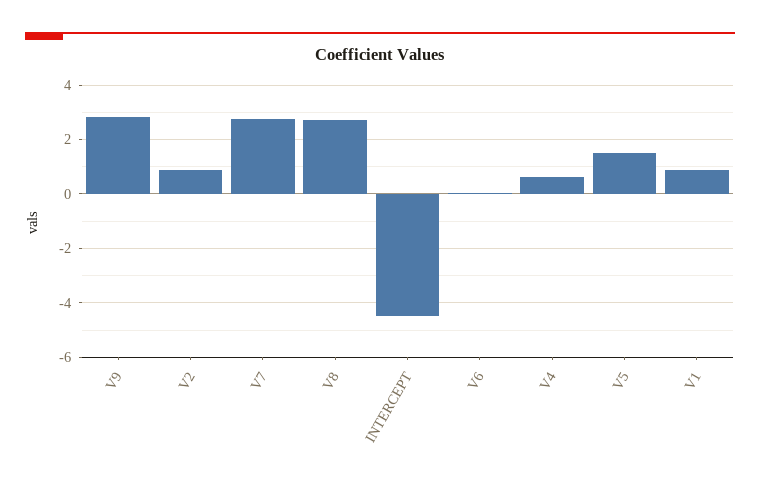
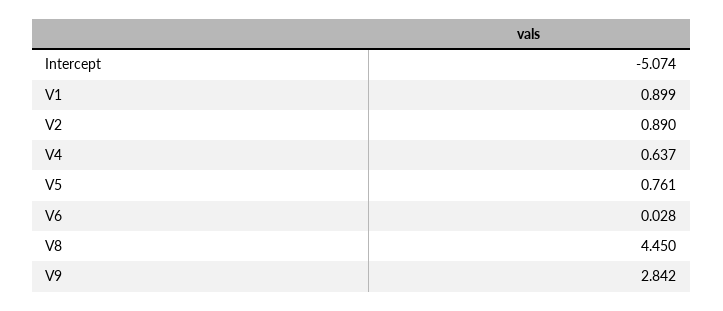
  {
    "V9": 2.842,
    "V2": 0.89,
-   "V7": 2.75,
-   "V8": 2.75,
+   "V8": 4.45,
-   "INTERCEPT": -4.5,
+   "INTERCEPT": -5.074,
    "V6": 0.028,
    "V4": 0.637,
-   "V5": 1.5,
+   "V5": 0.761,
    "V1": 0.899
  }

